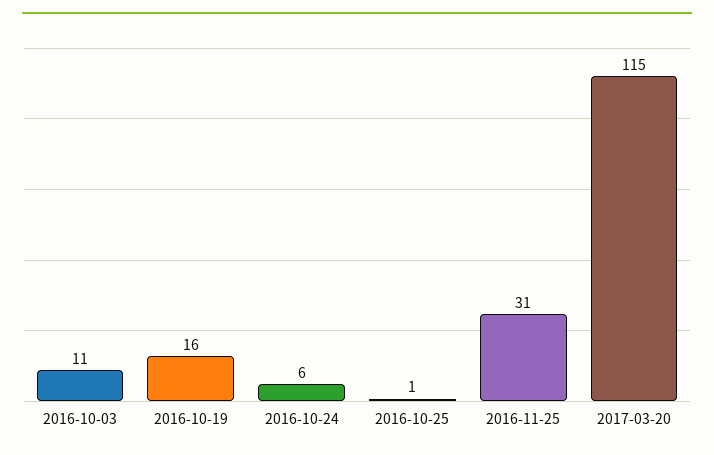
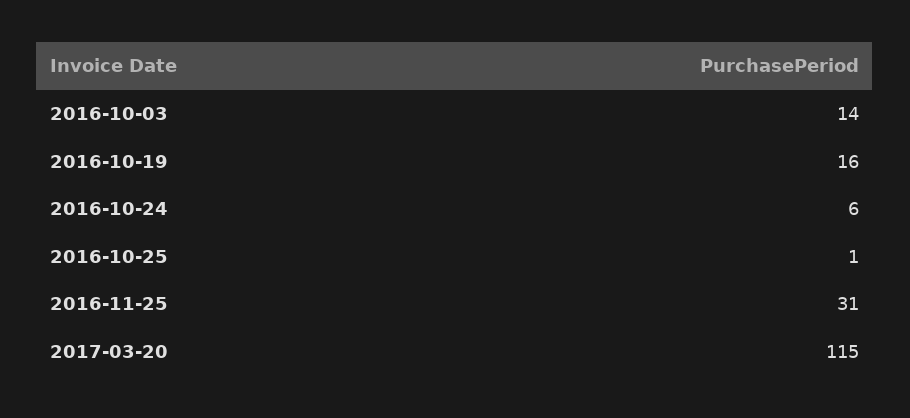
  {
-   "2016-10-03": 11,
+   "2016-10-03": 14,
    "2016-10-19": 16,
    "2016-10-24": 6,
    "2016-10-25": 1,
    "2016-11-25": 31,
    "2017-03-20": 115
  }

